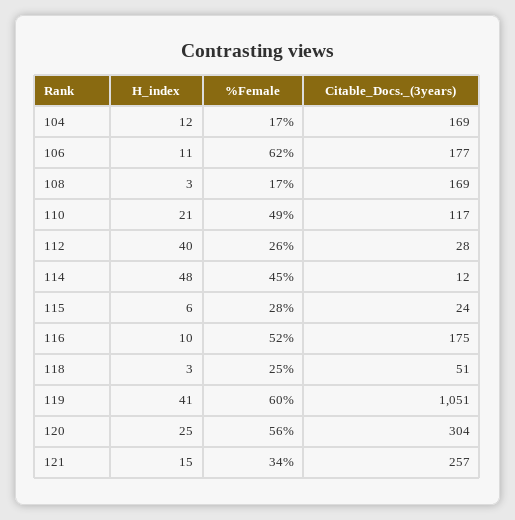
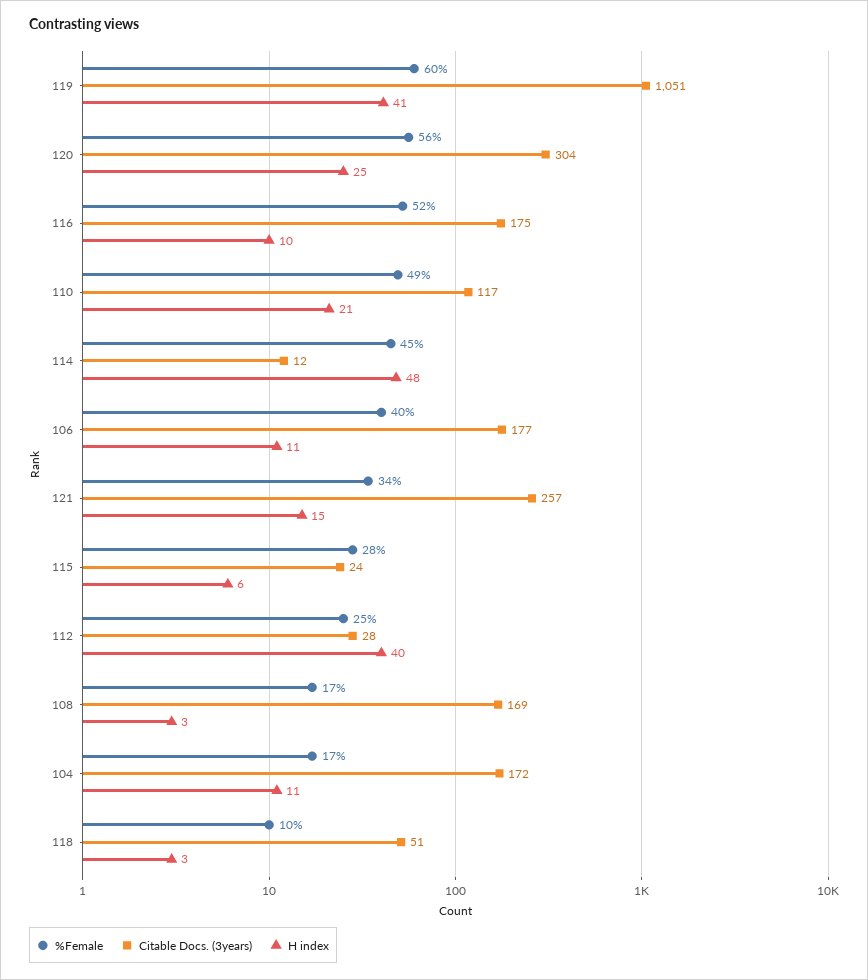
  {
    "H_index": {
-     "104": 12,
+     "104": 11,
      "106": 11,
      "108": 3,
      "110": 21,
      "112": 40,
      "114": 48,
      "115": 6,
      "116": 10,
      "118": 3,
      "119": 41,
      "120": 25,
      "121": 15
    },
    "%Female": {
      "104": 17,
-     "106": 62,
+     "106": 40,
      "108": 17,
      "110": 49,
-     "112": 26,
+     "112": 25,
      "114": 45,
      "115": 28,
      "116": 52,
-     "118": 25,
+     "118": 10,
      "119": 60,
      "120": 56,
      "121": 34
    },
    "Citable_Docs._(3years)": {
-     "104": 169,
+     "104": 172,
      "106": 177,
      "108": 169,
      "110": 117,
      "112": 28,
      "114": 12,
      "115": 24,
      "116": 175,
      "118": 51,
      "119": 1051,
      "120": 304,
      "121": 257
    }
  }

